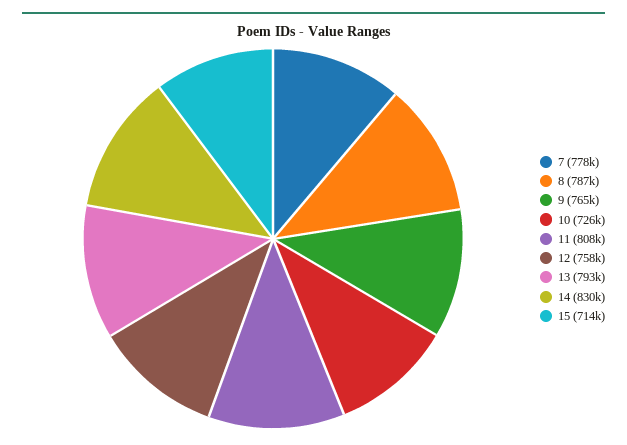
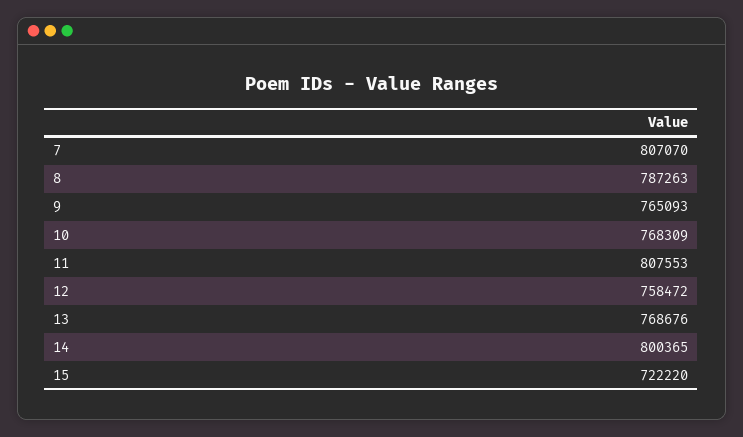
  {
-   "7": 778000,
+   "7": 807070,
    "8": 787263,
    "9": 765093,
-   "10": 726000,
+   "10": 768309,
    "11": 807553,
    "12": 758472,
-   "13": 793000,
+   "13": 768676,
-   "14": 830000,
+   "14": 800365,
-   "15": 714000
+   "15": 722220
  }

